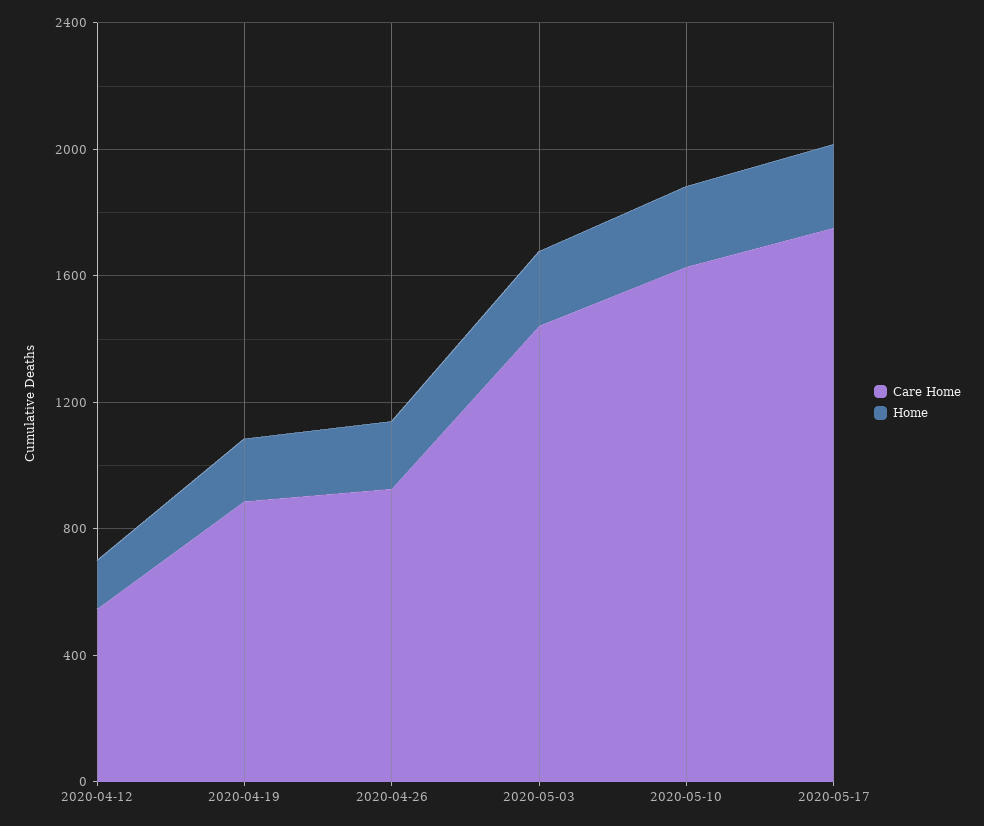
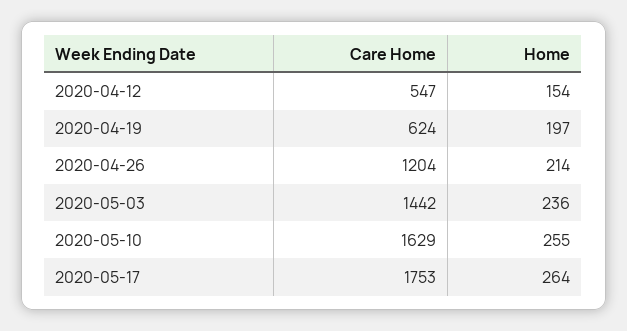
  {
    "Care Home": {
      "2020-04-12": 547,
-     "2020-04-19": 900,
+     "2020-04-19": 624,
-     "2020-04-26": 900,
+     "2020-04-26": 1204,
      "2020-05-03": 1442,
      "2020-05-10": 1629,
      "2020-05-17": 1753
    },
    "Home": {
      "2020-04-12": 154,
      "2020-04-19": 197,
      "2020-04-26": 214,
      "2020-05-03": 236,
      "2020-05-10": 255,
      "2020-05-17": 264
    }
  }

